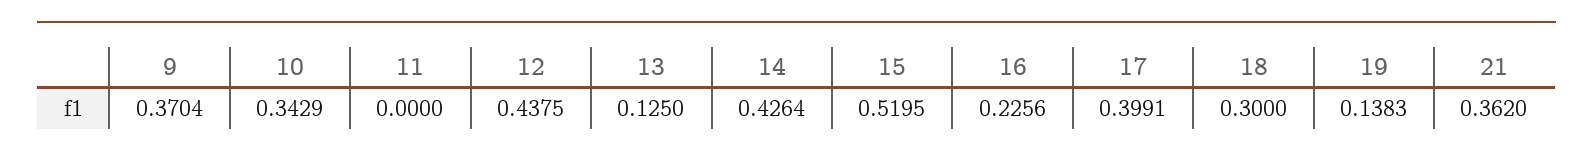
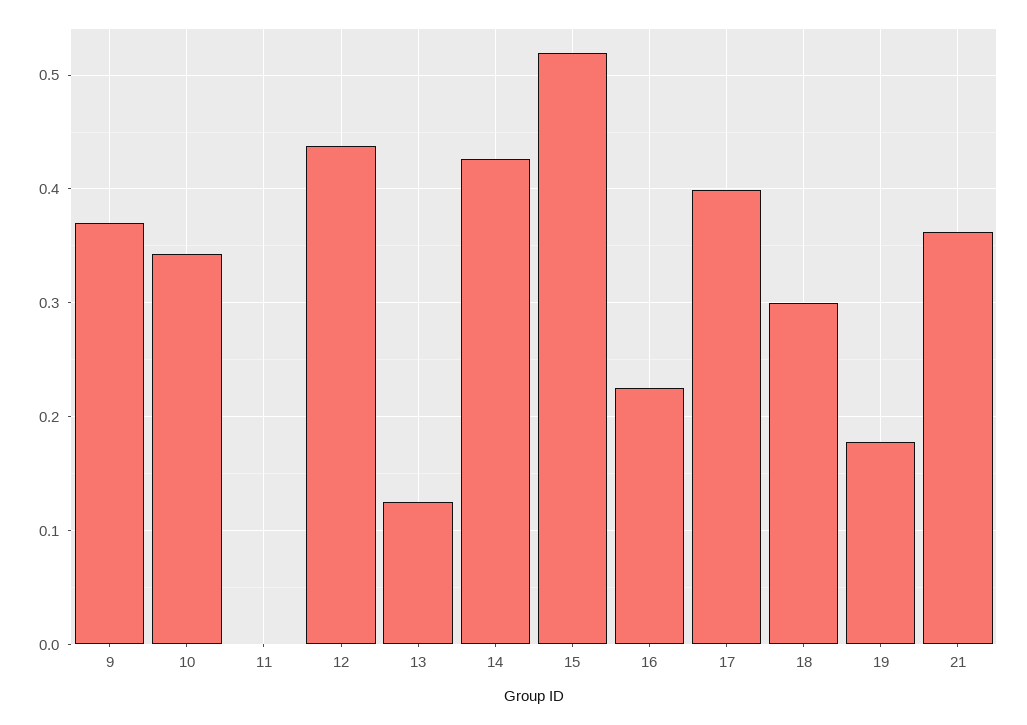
  {
    "9": 0.3704,
    "10": 0.3429,
    "11": 0,
    "12": 0.4375,
    "13": 0.125,
    "14": 0.4264,
    "15": 0.5195,
    "16": 0.2256,
    "17": 0.3991,
    "18": 0.3,
-   "19": 0.1383,
+   "19": 0.18,
    "21": 0.362
  }

